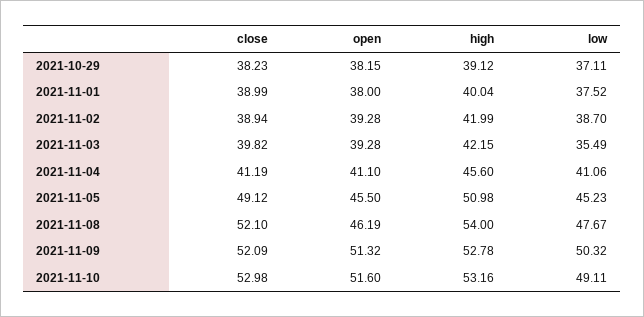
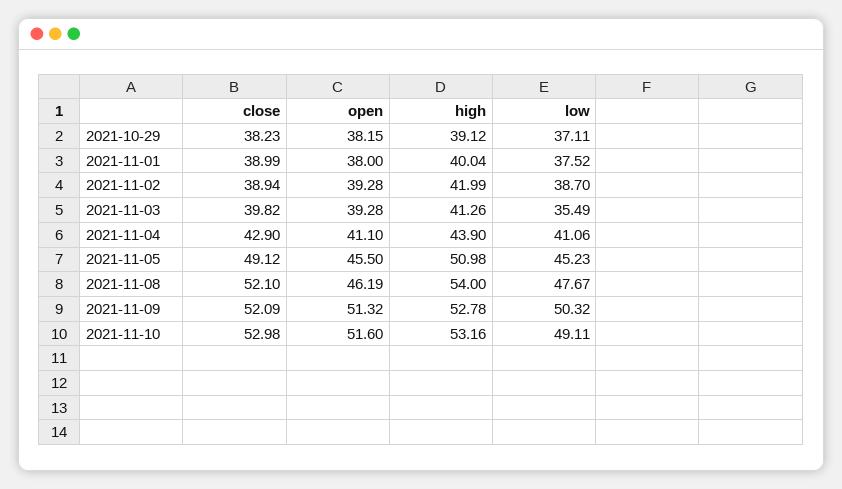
  {
    "close": {
      "2021-10-29": 38.23,
      "2021-11-01": 38.99,
      "2021-11-02": 38.94,
      "2021-11-03": 39.82,
-     "2021-11-04": 41.19,
+     "2021-11-04": 42.9,
      "2021-11-05": 49.12,
      "2021-11-08": 52.1,
      "2021-11-09": 52.09,
      "2021-11-10": 52.98
    },
    "open": {
      "2021-10-29": 38.15,
      "2021-11-01": 38,
      "2021-11-02": 39.28,
      "2021-11-03": 39.28,
      "2021-11-04": 41.1,
      "2021-11-05": 45.5,
      "2021-11-08": 46.19,
      "2021-11-09": 51.32,
      "2021-11-10": 51.6
    },
    "high": {
      "2021-10-29": 39.12,
      "2021-11-01": 40.04,
      "2021-11-02": 41.99,
-     "2021-11-03": 42.15,
+     "2021-11-03": 41.26,
-     "2021-11-04": 45.6,
+     "2021-11-04": 43.9,
      "2021-11-05": 50.98,
      "2021-11-08": 54,
      "2021-11-09": 52.78,
      "2021-11-10": 53.16
    },
    "low": {
      "2021-10-29": 37.11,
      "2021-11-01": 37.52,
      "2021-11-02": 38.7,
      "2021-11-03": 35.49,
      "2021-11-04": 41.06,
      "2021-11-05": 45.23,
      "2021-11-08": 47.67,
      "2021-11-09": 50.32,
      "2021-11-10": 49.11
    }
  }

